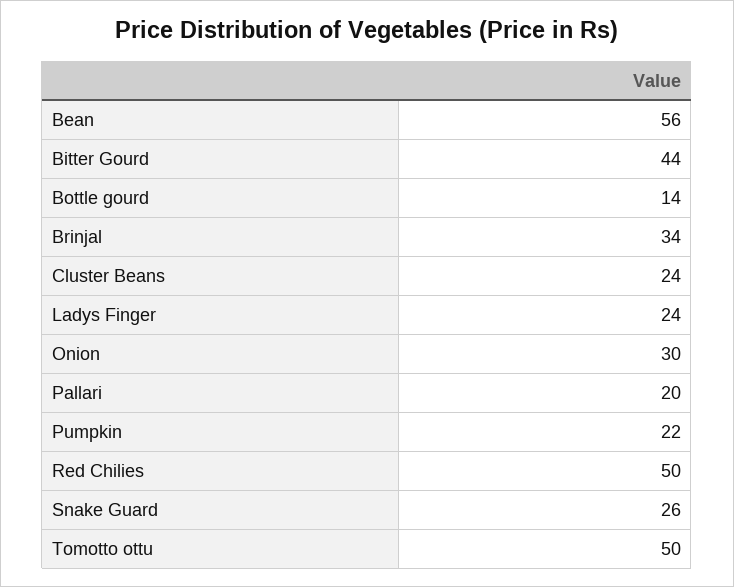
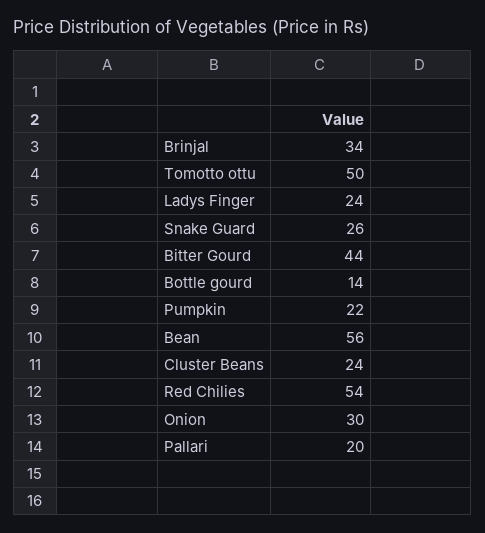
  {
    "Bean": 56,
    "Bitter Gourd": 44,
    "Bottle gourd": 14,
    "Brinjal": 34,
    "Cluster Beans": 24,
    "Ladys Finger": 24,
    "Onion": 30,
    "Pallari": 20,
    "Pumpkin": 22,
-   "Red Chilies": 50,
+   "Red Chilies": 54,
    "Snake Guard": 26,
    "Tomotto ottu": 50
  }

